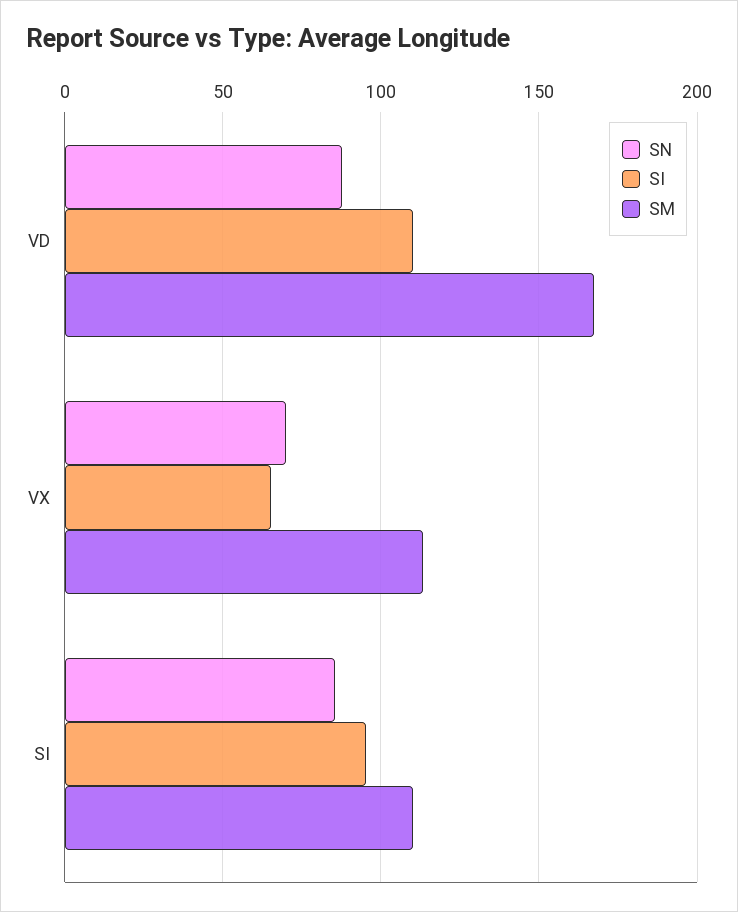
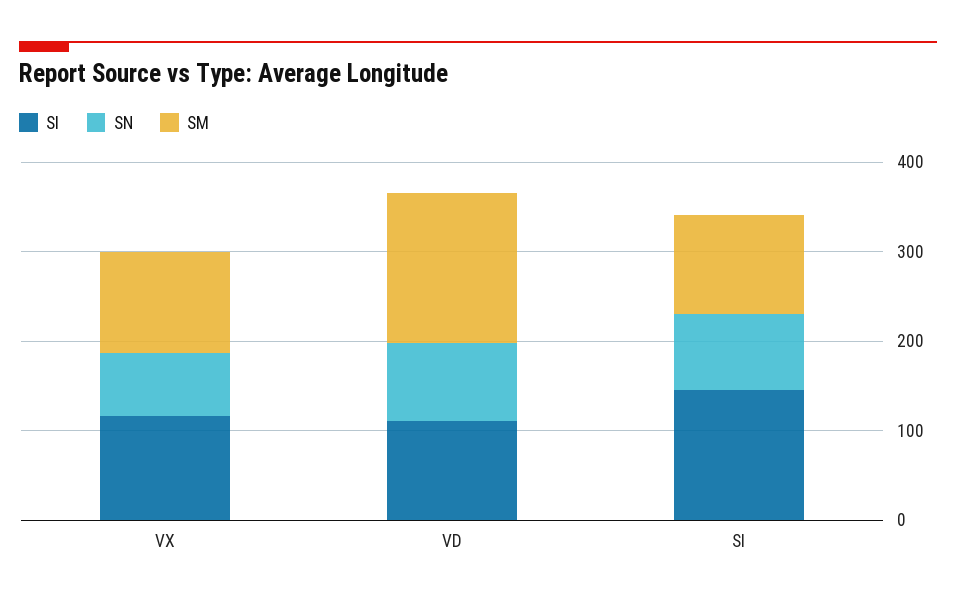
  {
    "SN": {
      "VD": 90,
      "VX": 70,
      "SI": 85
    },
    "SI": {
      "VD": 110,
-     "VX": 65,
+     "VX": 120,
-     "SI": 95
+     "SI": 140
    },
    "SM": {
      "VD": 165,
      "VX": 115,
      "SI": 110
    }
  }

